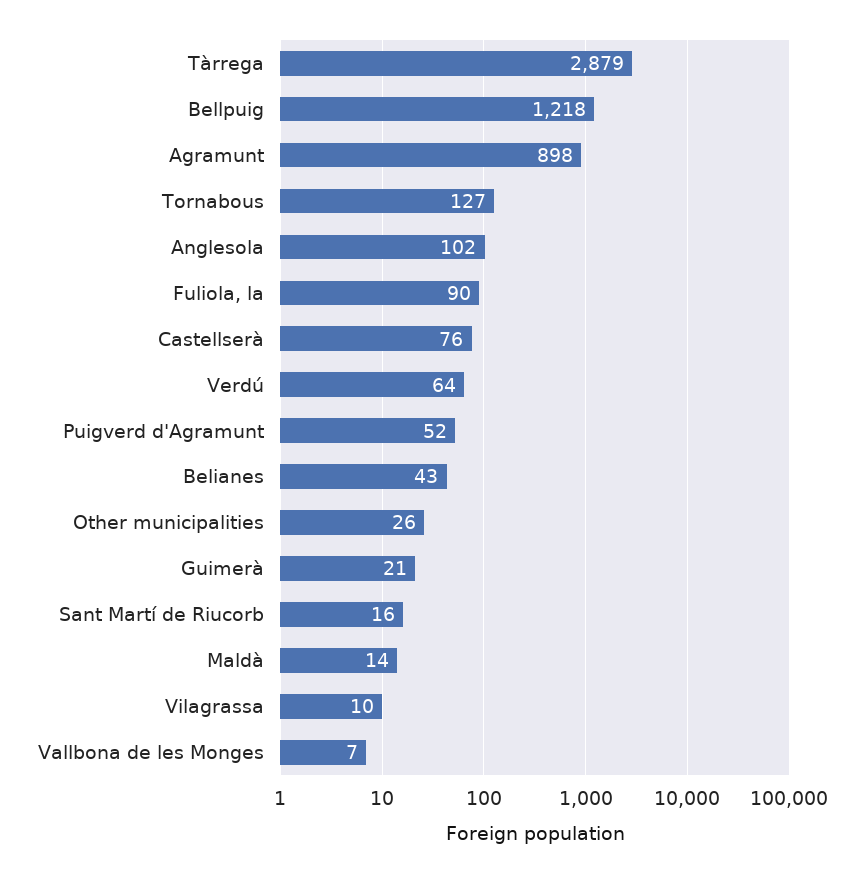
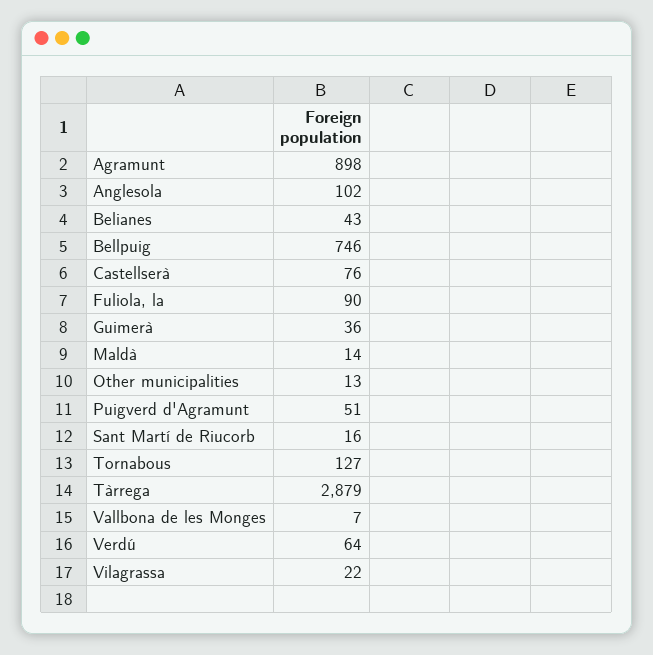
  {
    "Tàrrega": 2879,
-   "Bellpuig": 1218,
+   "Bellpuig": 746,
    "Agramunt": 898,
    "Tornabous": 127,
    "Anglesola": 102,
    "Fuliola, la": 90,
    "Castellserà": 76,
    "Verdú": 64,
-   "Puigverd d'Agramunt": 52,
+   "Puigverd d'Agramunt": 51,
    "Belianes": 43,
-   "Other municipalities": 26,
+   "Other municipalities": 13,
-   "Guimerà": 21,
+   "Guimerà": 36,
    "Sant Martí de Riucorb": 16,
    "Maldà": 14,
-   "Vilagrassa": 10,
+   "Vilagrassa": 22,
    "Vallbona de les Monges": 7
  }

